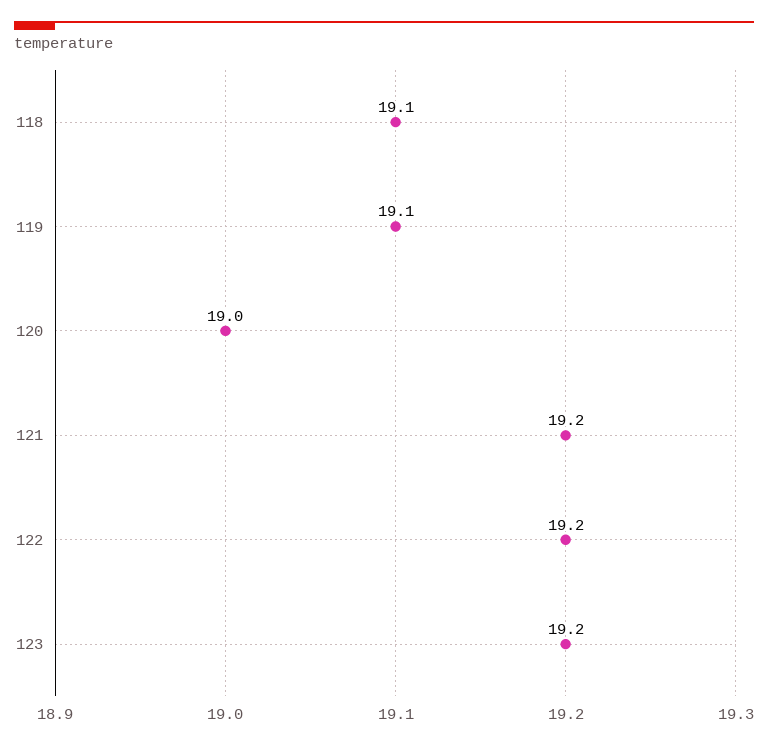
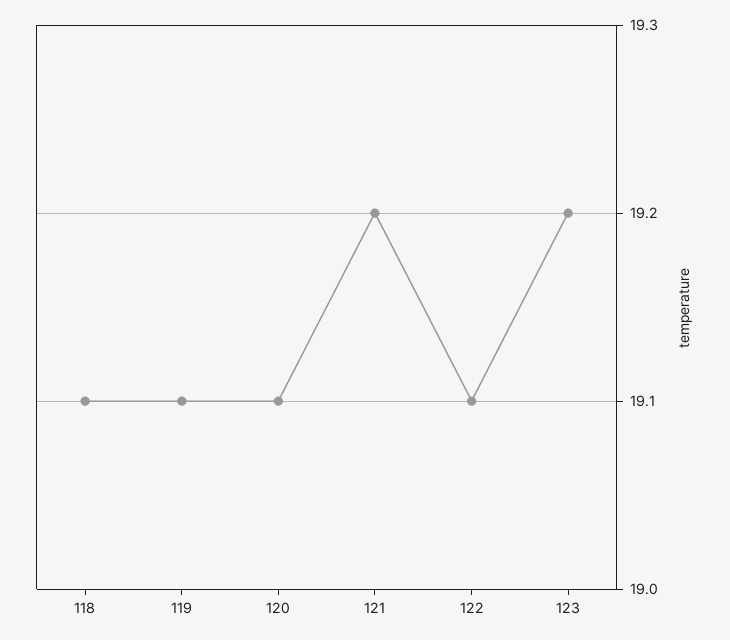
  {
    "118": 19.1,
    "119": 19.1,
-   "120": 19,
+   "120": 19.1,
    "121": 19.2,
-   "122": 19.2,
+   "122": 19.1,
    "123": 19.2
  }

